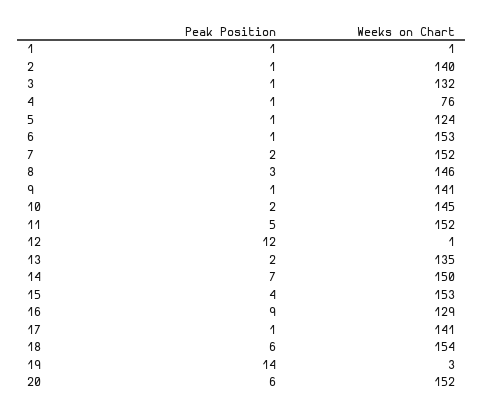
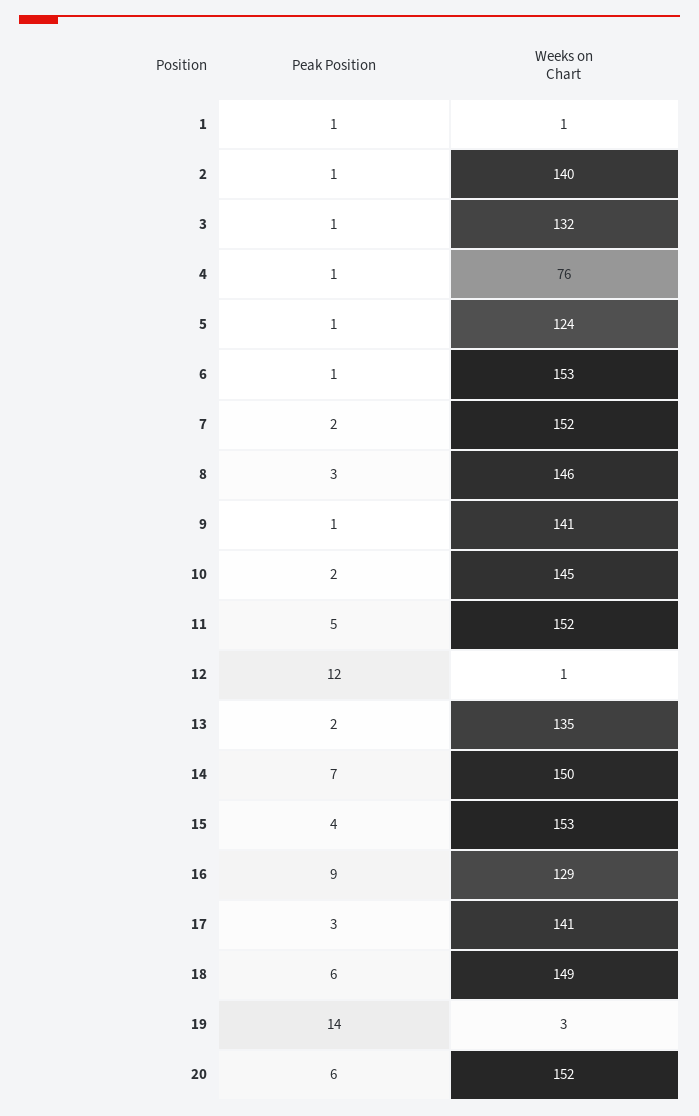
  {
    "Peak Position": {
      "1": 1,
      "2": 1,
      "3": 1,
      "4": 1,
      "5": 1,
      "6": 1,
      "7": 2,
      "8": 3,
      "9": 1,
      "10": 2,
      "11": 5,
      "12": 12,
      "13": 2,
      "14": 7,
      "15": 4,
      "16": 9,
-     "17": 1,
+     "17": 3,
      "18": 6,
      "19": 14,
      "20": 6
    },
    "Weeks on Chart": {
      "1": 1,
      "2": 140,
      "3": 132,
      "4": 76,
      "5": 124,
      "6": 153,
      "7": 152,
      "8": 146,
      "9": 141,
      "10": 145,
      "11": 152,
      "12": 1,
      "13": 135,
      "14": 150,
      "15": 153,
      "16": 129,
      "17": 141,
-     "18": 154,
+     "18": 149,
      "19": 3,
      "20": 152
    }
  }

